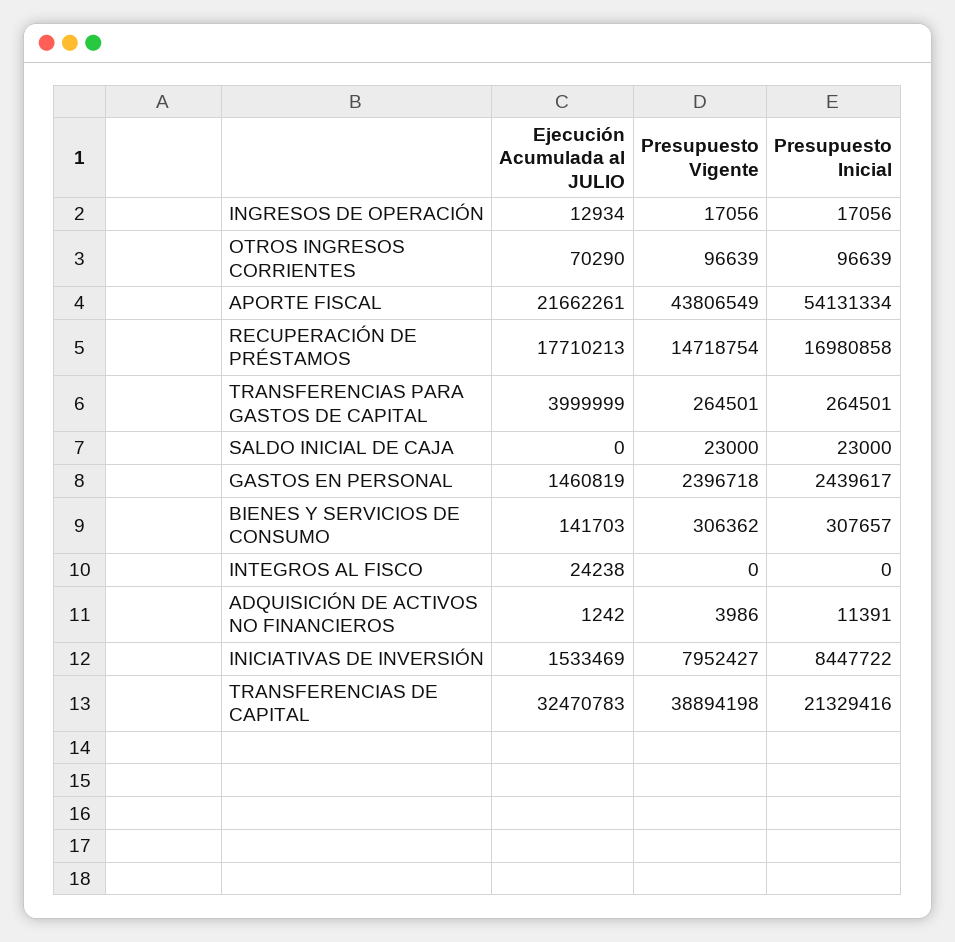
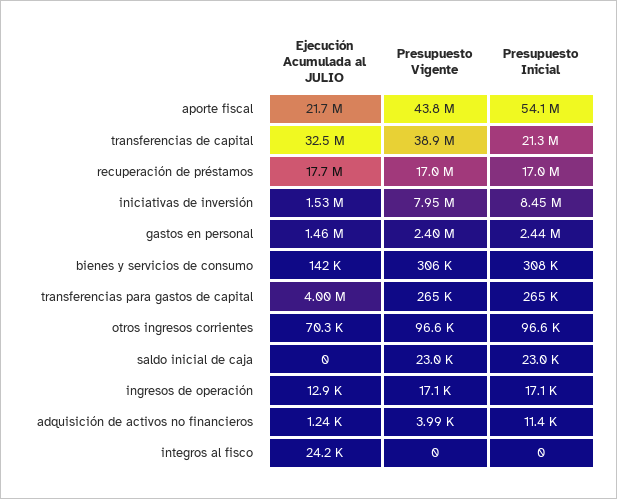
  {
    "Ejecución Acumulada al JULIO": {
      "INGRESOS DE OPERACIÓN": 12934,
      "OTROS INGRESOS CORRIENTES": 70290,
      "APORTE FISCAL": 21662261,
      "RECUPERACIÓN DE PRÉSTAMOS": 17710213,
      "TRANSFERENCIAS PARA GASTOS DE CAPITAL": 3999999,
      "SALDO INICIAL DE CAJA": 0,
      "GASTOS EN PERSONAL": 1460819,
      "BIENES Y SERVICIOS DE CONSUMO": 141703,
      "INTEGROS AL FISCO": 24238,
      "ADQUISICIÓN DE ACTIVOS NO FINANCIEROS": 1242,
      "INICIATIVAS DE INVERSIÓN": 1533469,
      "TRANSFERENCIAS DE CAPITAL": 32470783
    },
    "Presupuesto Vigente": {
      "INGRESOS DE OPERACIÓN": 17056,
      "OTROS INGRESOS CORRIENTES": 96639,
      "APORTE FISCAL": 43806549,
-     "RECUPERACIÓN DE PRÉSTAMOS": 14718754,
+     "RECUPERACIÓN DE PRÉSTAMOS": 17000000,
      "TRANSFERENCIAS PARA GASTOS DE CAPITAL": 264501,
      "SALDO INICIAL DE CAJA": 23000,
      "GASTOS EN PERSONAL": 2396718,
      "BIENES Y SERVICIOS DE CONSUMO": 306362,
      "INTEGROS AL FISCO": 0,
      "ADQUISICIÓN DE ACTIVOS NO FINANCIEROS": 3986,
      "INICIATIVAS DE INVERSIÓN": 7952427,
      "TRANSFERENCIAS DE CAPITAL": 38894198
    },
    "Presupuesto Inicial": {
      "INGRESOS DE OPERACIÓN": 17056,
      "OTROS INGRESOS CORRIENTES": 96639,
      "APORTE FISCAL": 54131334,
      "RECUPERACIÓN DE PRÉSTAMOS": 16980858,
      "TRANSFERENCIAS PARA GASTOS DE CAPITAL": 264501,
      "SALDO INICIAL DE CAJA": 23000,
      "GASTOS EN PERSONAL": 2439617,
      "BIENES Y SERVICIOS DE CONSUMO": 307657,
      "INTEGROS AL FISCO": 0,
      "ADQUISICIÓN DE ACTIVOS NO FINANCIEROS": 11391,
      "INICIATIVAS DE INVERSIÓN": 8447722,
      "TRANSFERENCIAS DE CAPITAL": 21329416
    }
  }

